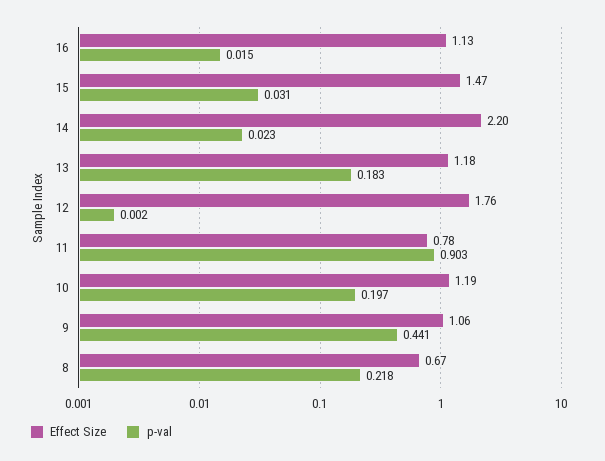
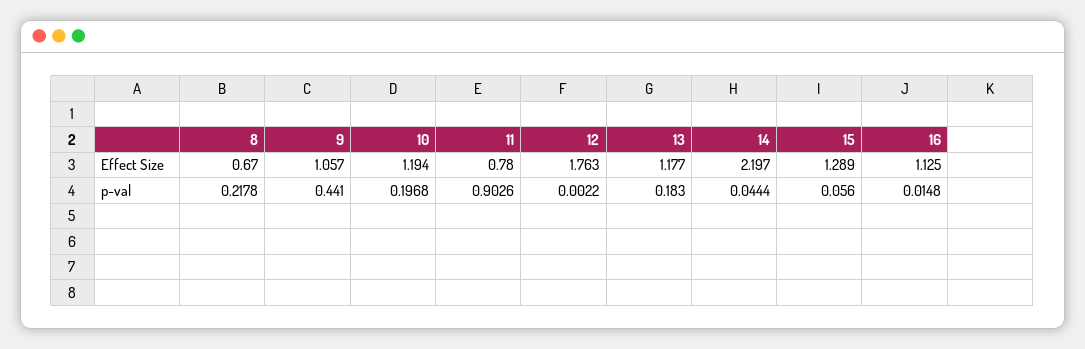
  {
    "Effect Size": {
      "16": 1.125,
-     "15": 1.47,
+     "15": 1.289,
      "14": 2.197,
      "13": 1.177,
      "12": 1.763,
      "11": 0.78,
      "10": 1.194,
      "9": 1.057,
      "8": 0.67
    },
    "p-val": {
      "16": 0.0148,
-     "15": 0.031,
+     "15": 0.056,
-     "14": 0.023,
+     "14": 0.0444,
      "13": 0.183,
      "12": 0.0022,
      "11": 0.9026,
      "10": 0.1968,
      "9": 0.441,
      "8": 0.2178
    }
  }

